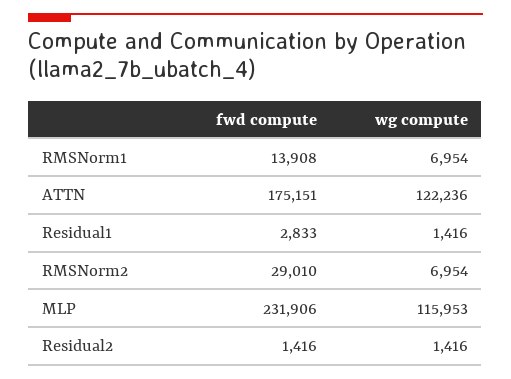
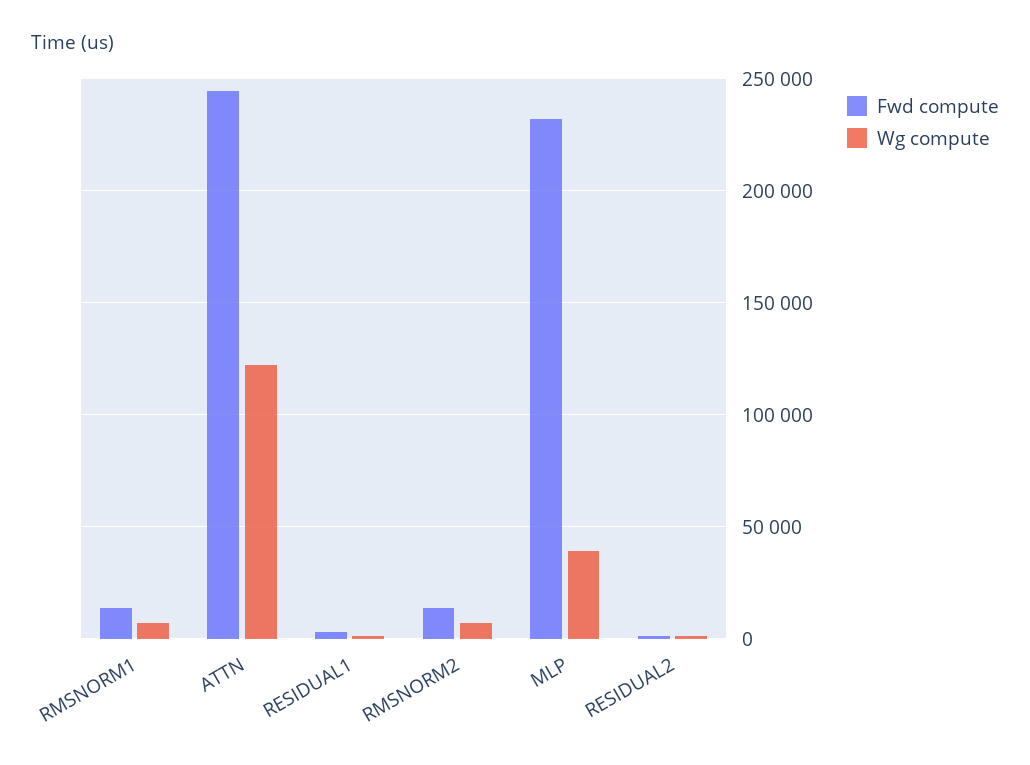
  {
    "fwd compute": {
      "RMSNorm1": 13908,
-     "ATTN": 175151,
+     "ATTN": 245000,
      "Residual1": 2833,
-     "RMSNorm2": 29010,
+     "RMSNorm2": 15000,
      "MLP": 231906,
      "Residual2": 1416
    },
    "wg compute": {
      "RMSNorm1": 6954,
      "ATTN": 122236,
      "Residual1": 1416,
      "RMSNorm2": 6954,
-     "MLP": 115953,
+     "MLP": 40000,
      "Residual2": 1416
    }
  }

